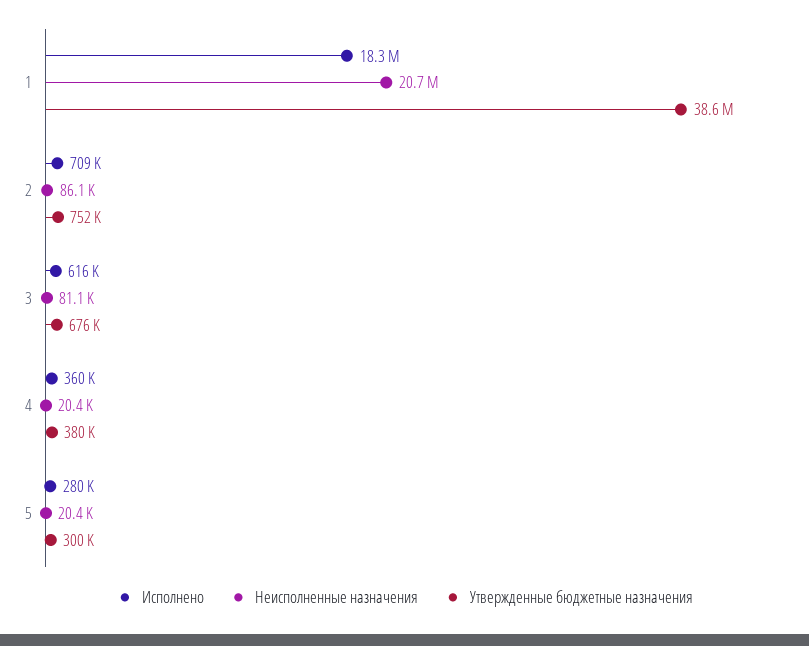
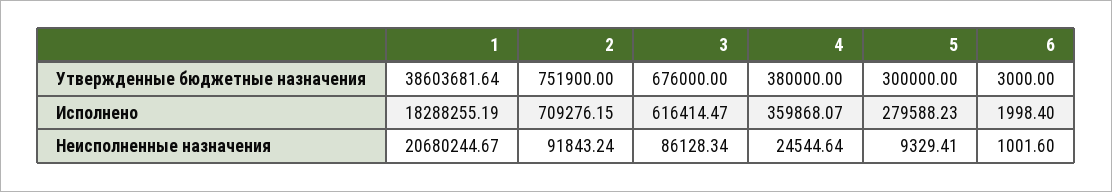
  {
    "Исполнено": {
      "1": 18288255.19,
      "2": 709276.15,
      "3": 616414.47,
      "4": 359868.07,
-     "5": 279588.23
+     "5": 279588.23,
+     "6": 1998.4
    },
    "Неисполненные назначения": {
      "1": 20680244.67,
-     "2": 86100,
+     "2": 91843.24,
-     "3": 81100,
+     "3": 86128.34,
-     "4": 20400,
+     "4": 24544.64,
-     "5": 20400
+     "5": 9329.41,
+     "6": 1001.6
    },
    "Утвержденные бюджетные назначения": {
      "1": 38603681.64,
      "2": 751900,
      "3": 676000,
      "4": 380000,
-     "5": 300000
+     "5": 300000,
+     "6": 3000
    }
  }

